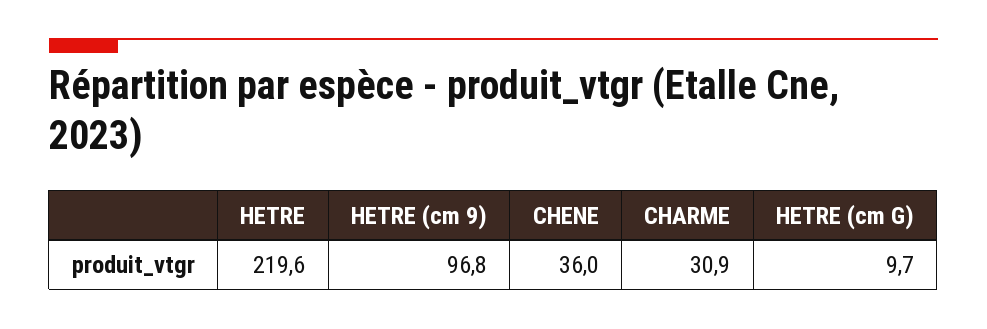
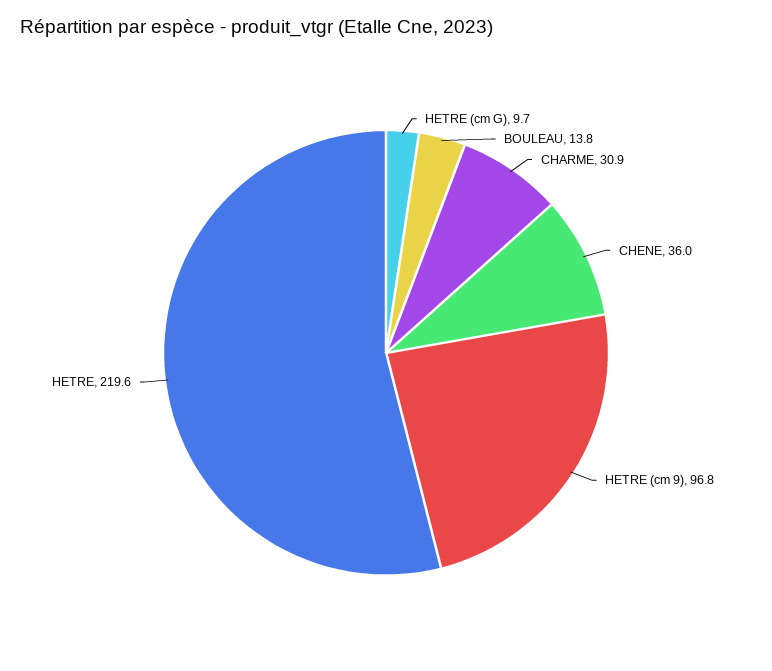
  {
    "HETRE": 219.6,
    "HETRE (cm 9)": 96.8,
    "CHENE": 36,
    "CHARME": 30.9,
-   "HETRE (cm G)": 9.7
+   "HETRE (cm G)": 9.7,
+   "BOULEAU": 13.8
  }

